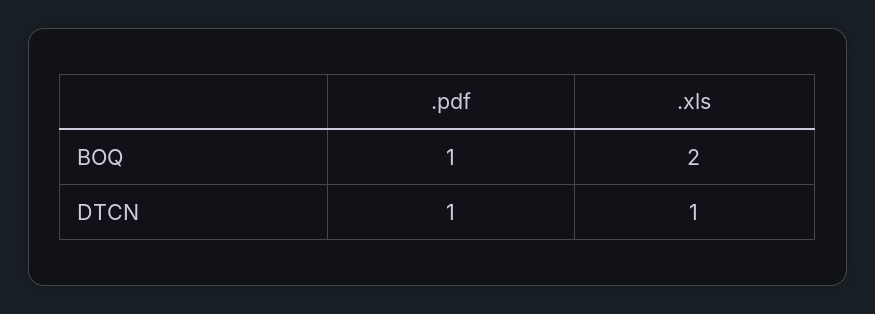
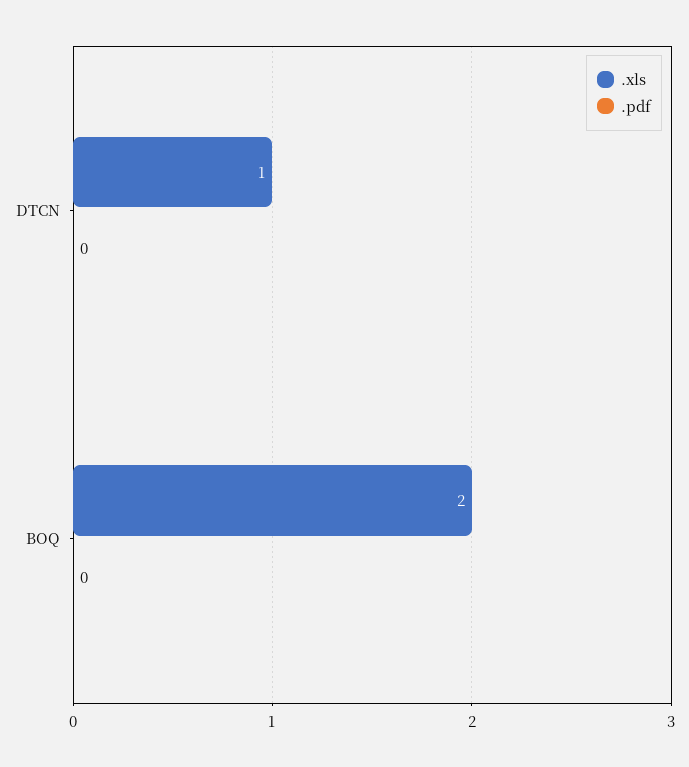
  {
    ".pdf": {
-     "BOQ": 1,
+     "BOQ": 0,
-     "DTCN": 1
+     "DTCN": 0
    },
    ".xls": {
      "BOQ": 2,
      "DTCN": 1
    }
  }

